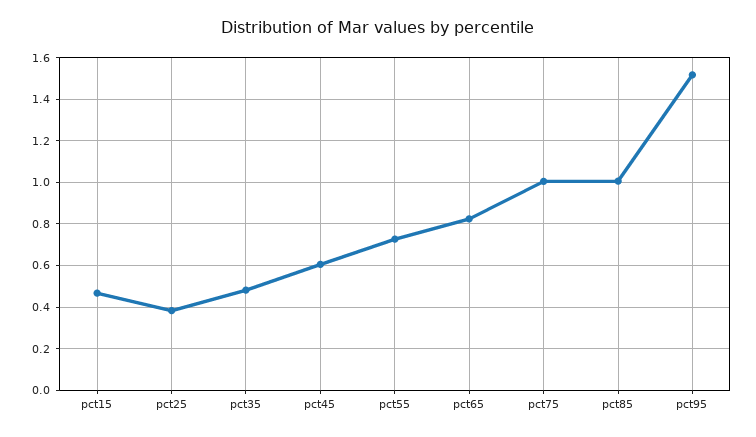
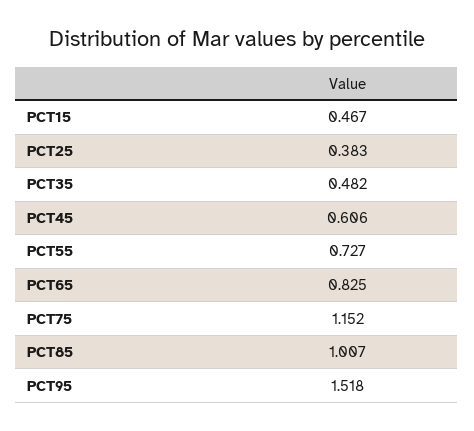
  {
    "pct15": 0.467,
    "pct25": 0.383,
    "pct35": 0.482,
    "pct45": 0.606,
    "pct55": 0.727,
    "pct65": 0.825,
-   "pct75": 1,
+   "pct75": 1.152,
    "pct85": 1.007,
    "pct95": 1.518
  }

